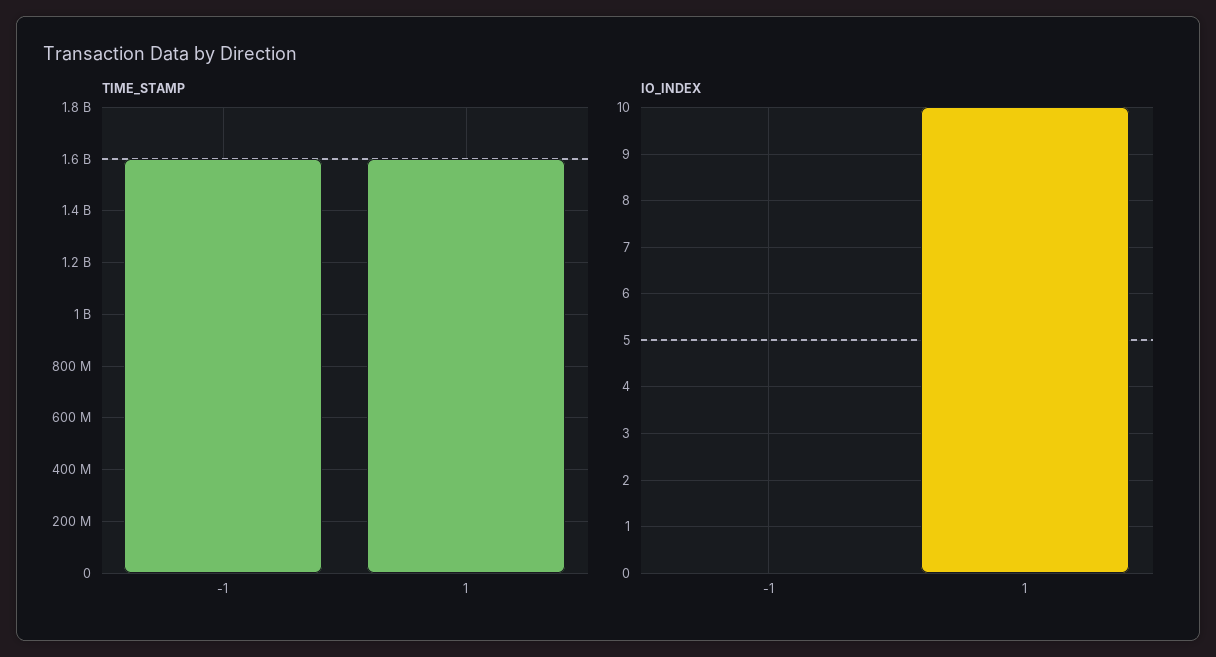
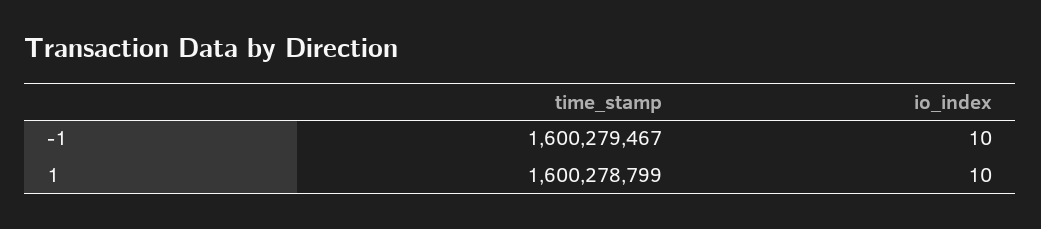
  {
    "TIME_STAMP": {
      "-1": 1600279467,
      "1": 1600278799
    },
    "IO_INDEX": {
-     "-1": 0,
+     "-1": 10,
      "1": 10
    }
  }

